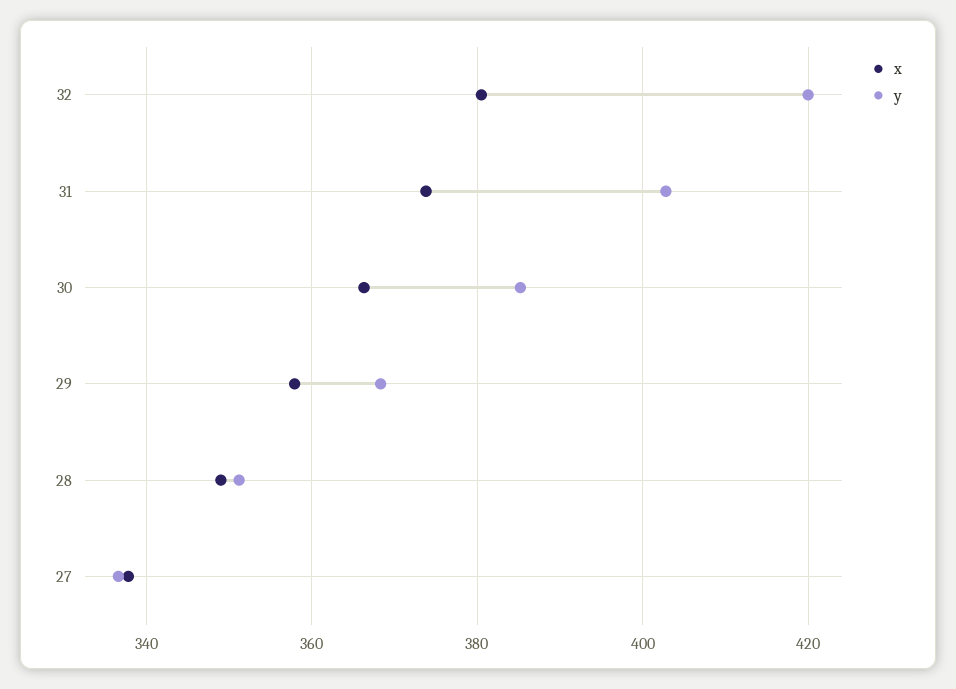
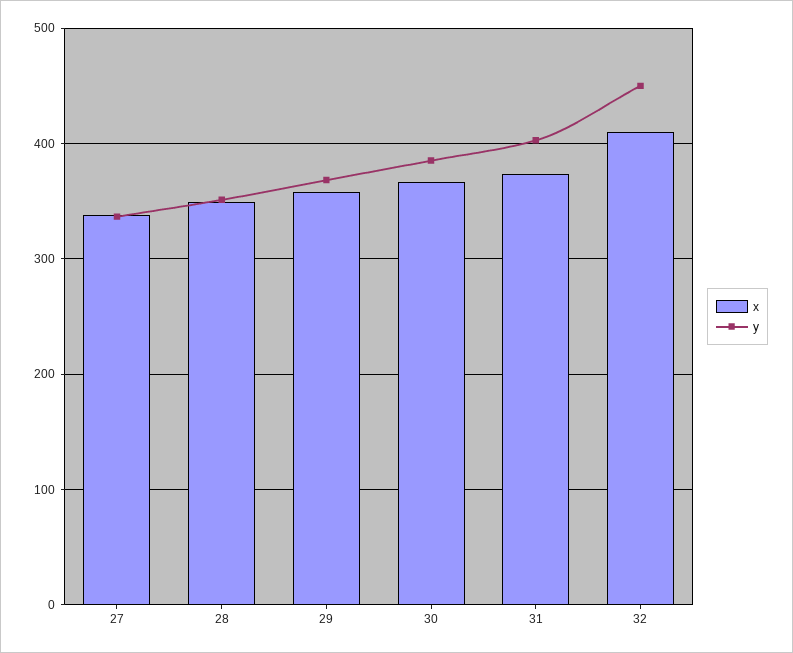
  {
    "x": {
-     "32": 380,
+     "32": 410,
      "31": 374,
      "30": 366,
      "29": 358,
      "28": 350,
      "27": 338
    },
    "y": {
-     "32": 420,
+     "32": 450,
      "31": 402,
      "30": 386,
      "29": 368,
      "28": 352,
      "27": 336
    }
  }

